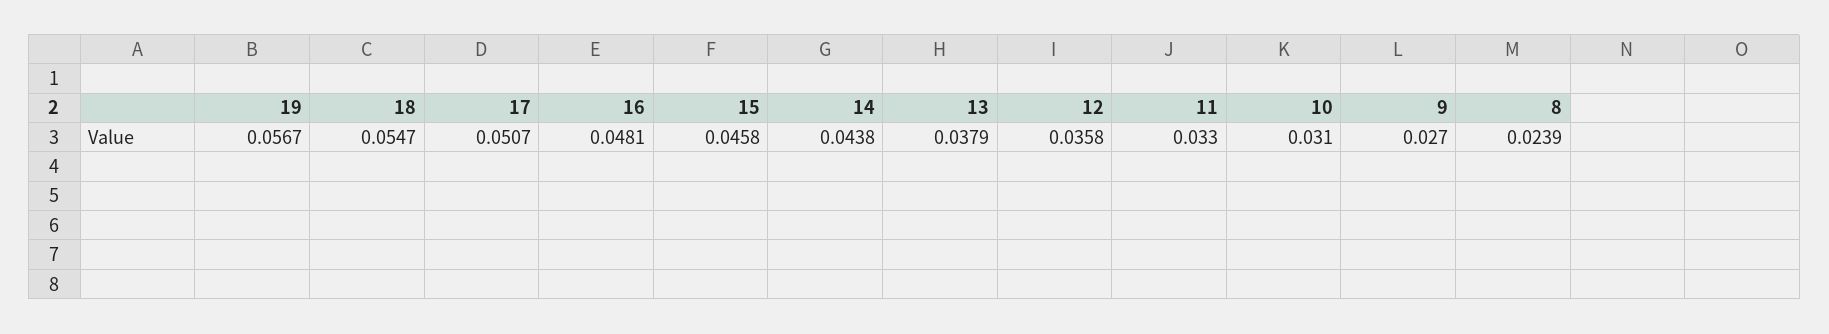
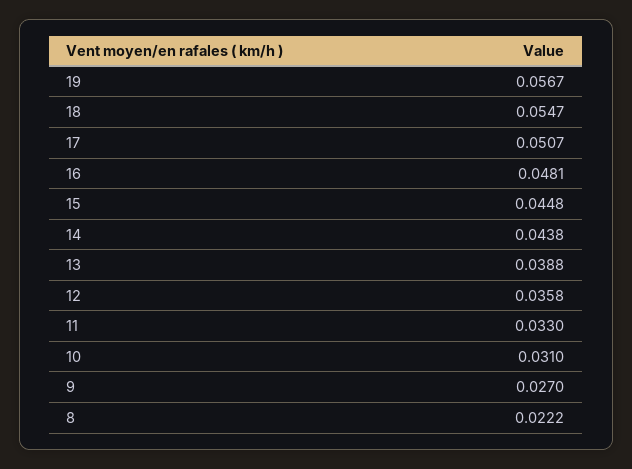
  {
    "19": 0.0567,
    "18": 0.0547,
    "17": 0.0507,
    "16": 0.0481,
-   "15": 0.0458,
+   "15": 0.0448,
    "14": 0.0438,
-   "13": 0.0379,
+   "13": 0.0388,
    "12": 0.0358,
    "11": 0.033,
    "10": 0.031,
    "9": 0.027,
-   "8": 0.0239
+   "8": 0.0222
  }

